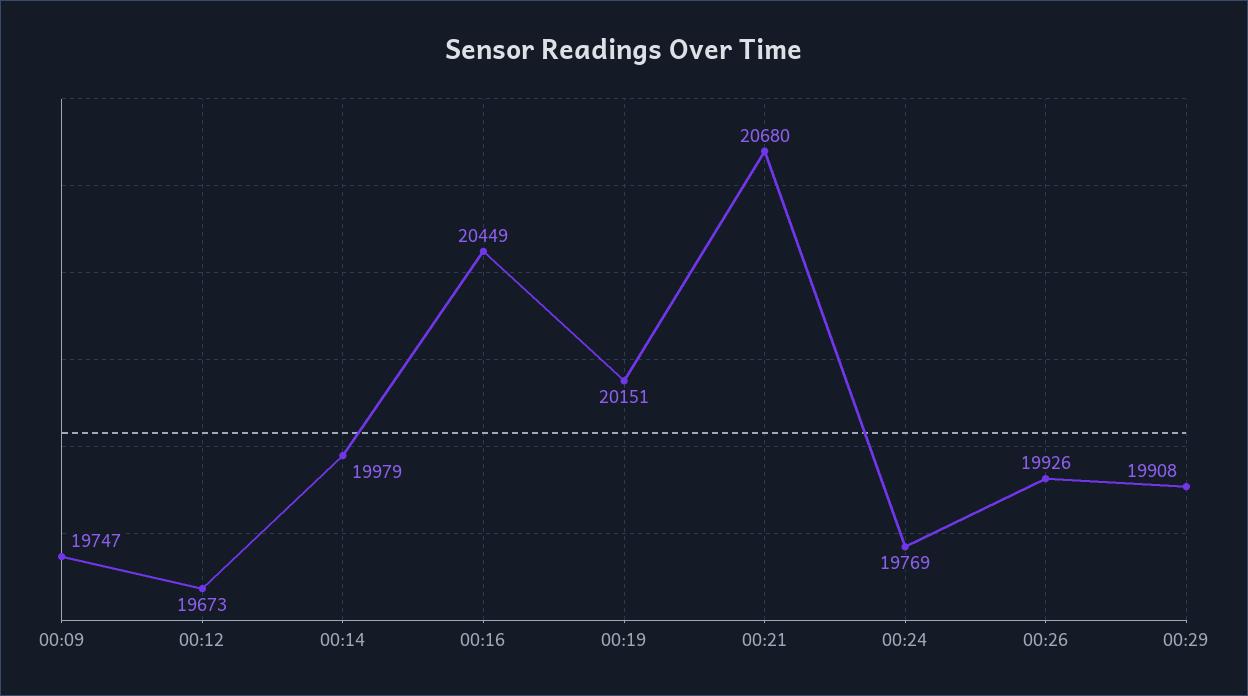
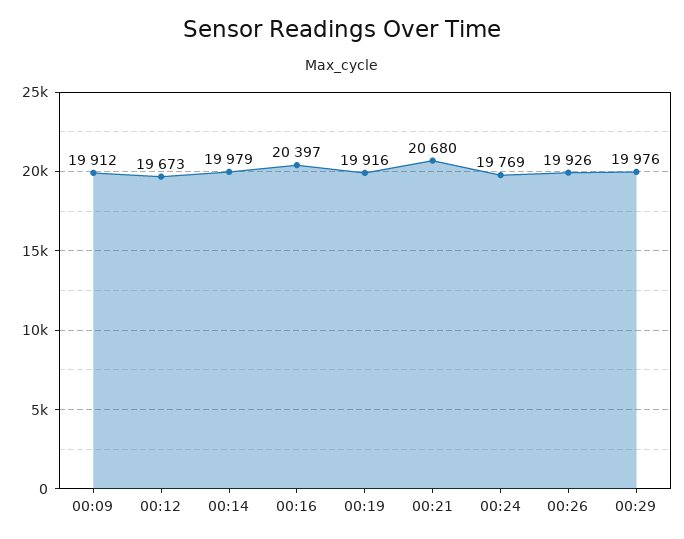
  {
-   "00:09": 19747,
+   "00:09": 19912,
    "00:12": 19673,
    "00:14": 19979,
-   "00:16": 20449,
+   "00:16": 20397,
-   "00:19": 20151,
+   "00:19": 19916,
    "00:21": 20680,
    "00:24": 19769,
    "00:26": 19926,
-   "00:29": 19908
+   "00:29": 19976
  }

